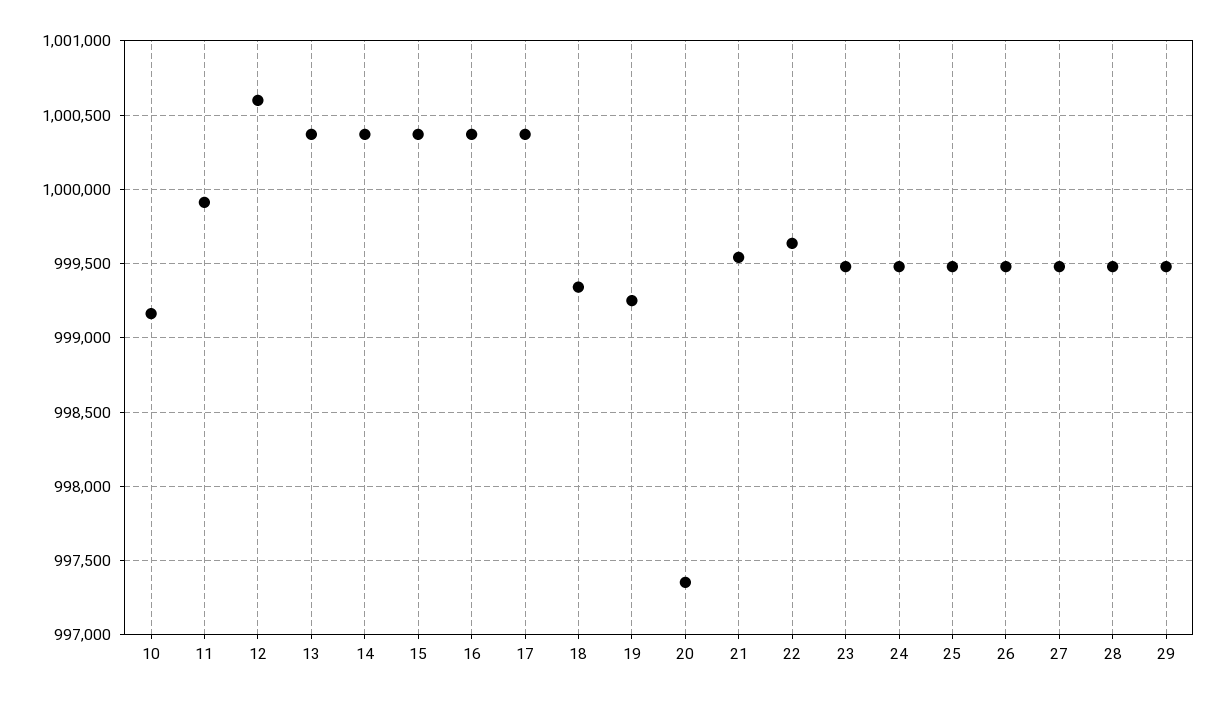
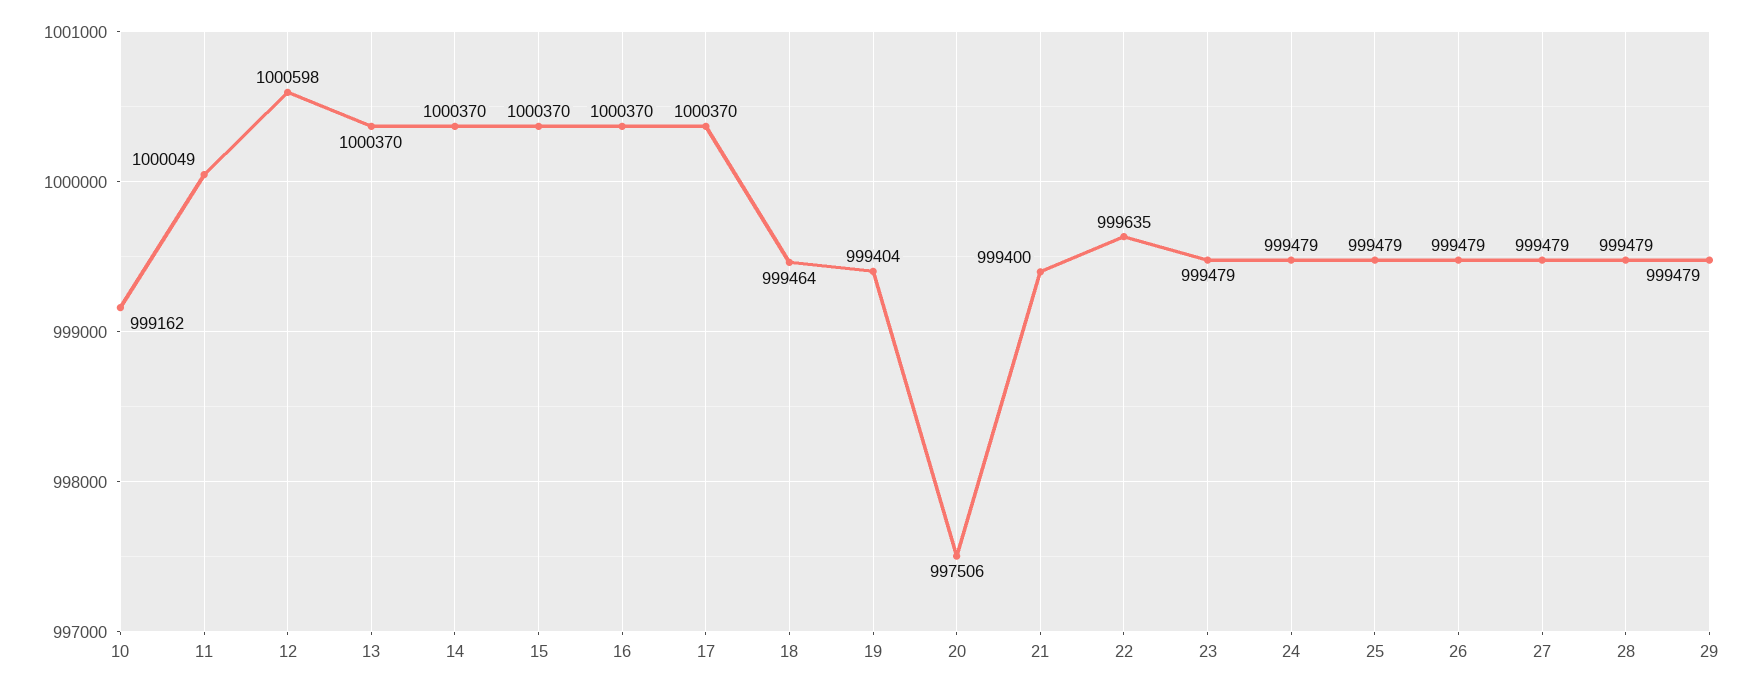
  {
    "10": 999162,
-   "11": 999900,
+   "11": 1000049,
    "12": 1000598,
    "13": 1000370,
    "14": 1000370,
    "15": 1000370,
    "16": 1000370,
    "17": 1000370,
-   "18": 999350,
+   "18": 999464,
-   "19": 999250,
+   "19": 999404,
-   "20": 997350,
+   "20": 997506,
-   "21": 999550,
+   "21": 999400,
    "22": 999635,
    "23": 999479,
    "24": 999479,
    "25": 999479,
    "26": 999479,
    "27": 999479,
    "28": 999479,
    "29": 999479
  }

